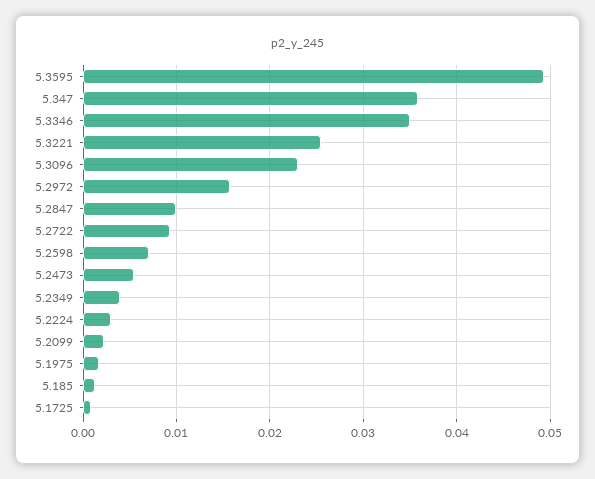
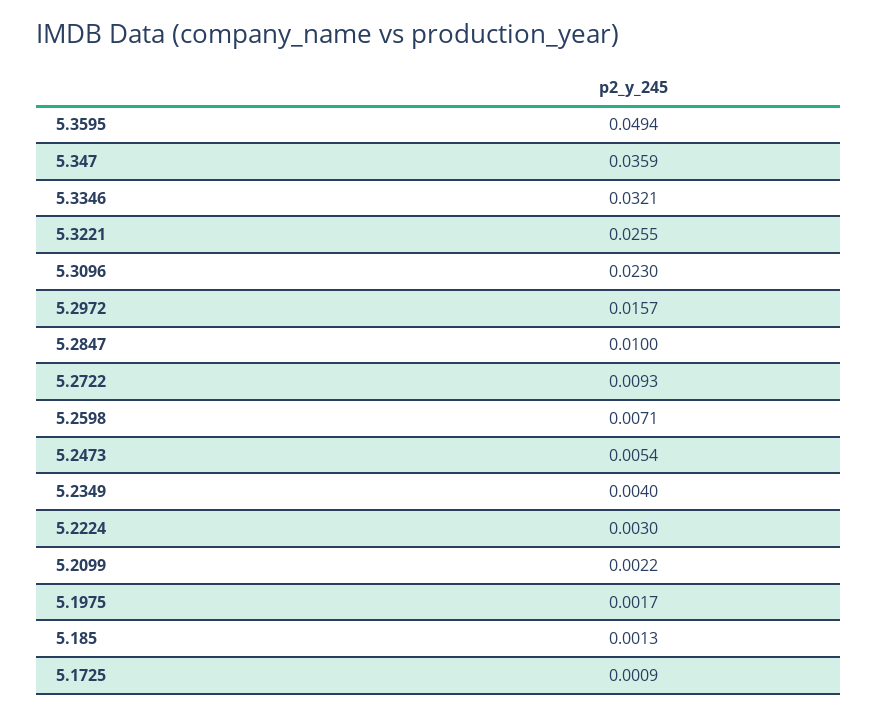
  {
    "5.3595": 0.0494,
    "5.347": 0.0359,
-   "5.3346": 0.035,
+   "5.3346": 0.0321,
    "5.3221": 0.0255,
    "5.3096": 0.023,
    "5.2972": 0.0157,
    "5.2847": 0.01,
    "5.2722": 0.0093,
    "5.2598": 0.0071,
    "5.2473": 0.0054,
    "5.2349": 0.004,
    "5.2224": 0.003,
    "5.2099": 0.0022,
    "5.1975": 0.0017,
    "5.185": 0.0013,
    "5.1725": 0.0009
  }

